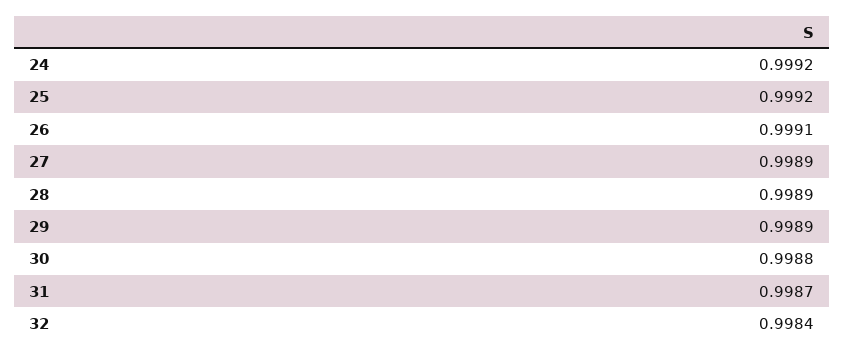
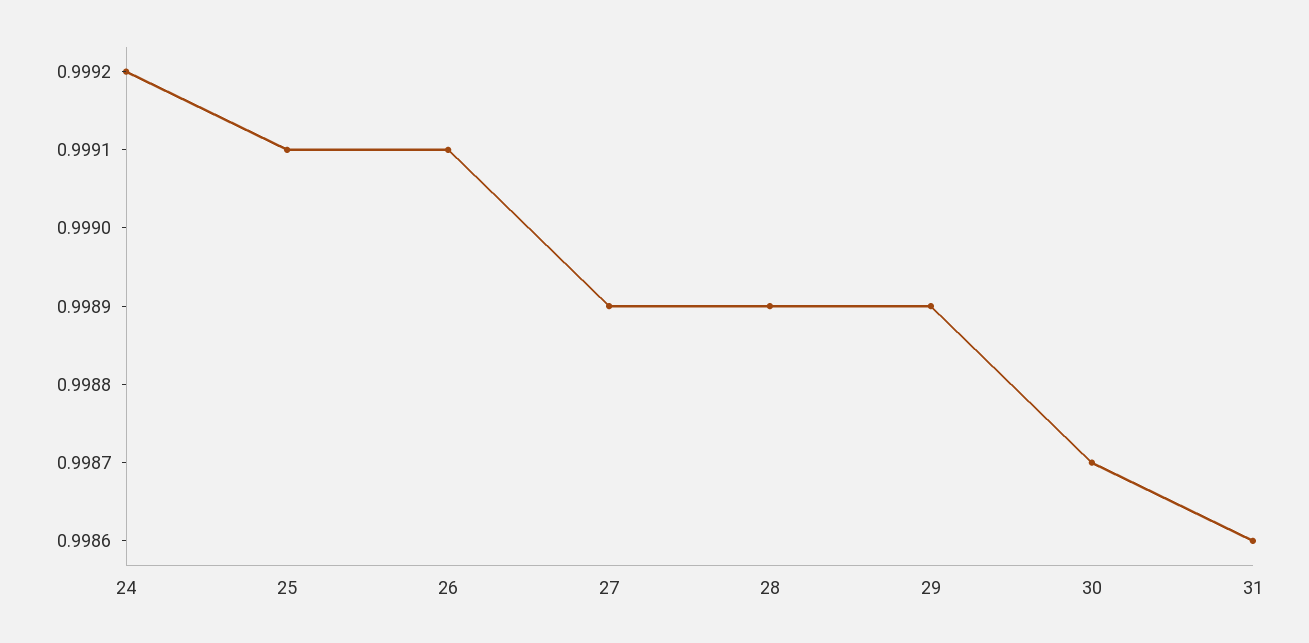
  {
    "24": 0.9992,
-   "25": 0.9992,
+   "25": 0.9991,
    "26": 0.9991,
    "27": 0.9989,
    "28": 0.9989,
    "29": 0.9989,
-   "30": 0.9988,
+   "30": 0.9987,
-   "31": 0.9987,
+   "31": 0.9986
-   "32": 0.9984
  }

